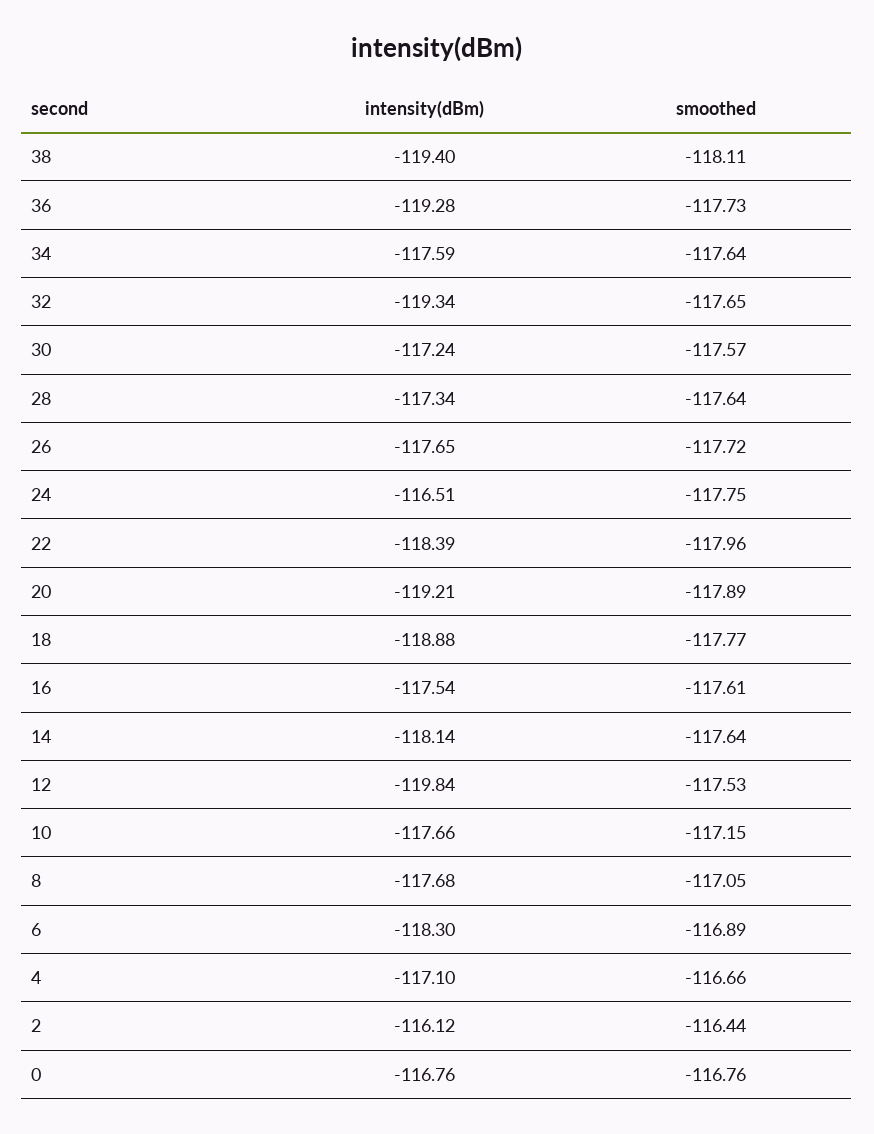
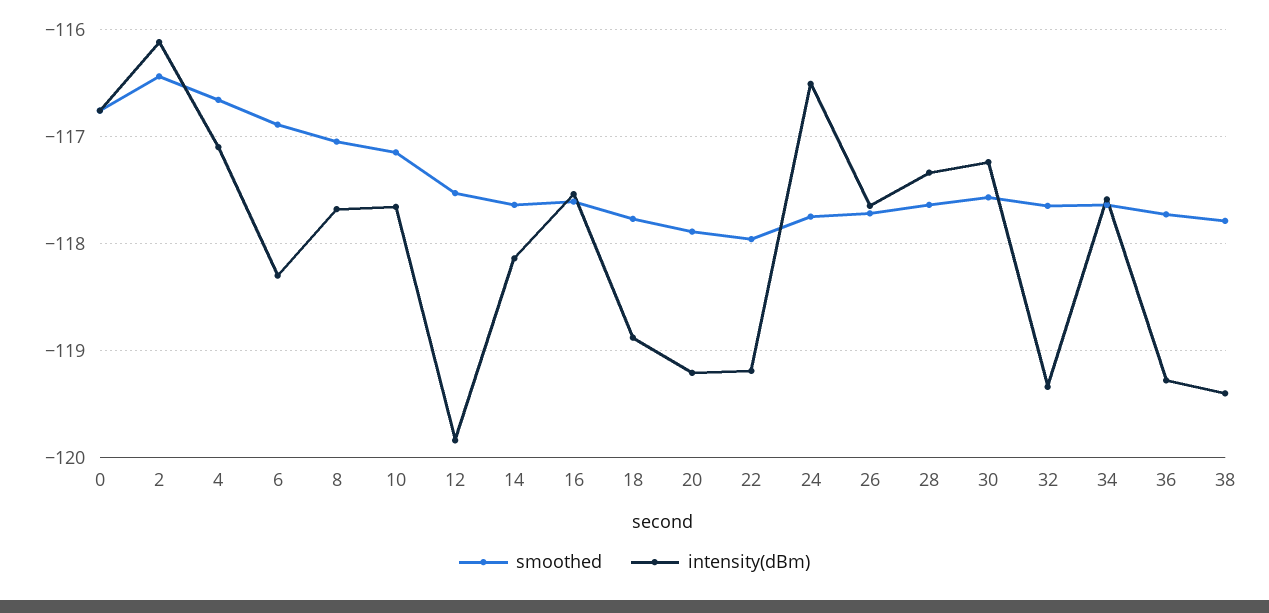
  {
    "intensity(dBm)": {
      "38": -119.4,
      "36": -119.28,
      "34": -117.59,
      "32": -119.34,
      "30": -117.24,
      "28": -117.34,
      "26": -117.65,
      "24": -116.51,
-     "22": -118.39,
+     "22": -119.2,
      "20": -119.21,
      "18": -118.88,
      "16": -117.54,
      "14": -118.14,
      "12": -119.84,
      "10": -117.66,
      "8": -117.68,
      "6": -118.3,
      "4": -117.1,
      "2": -116.12,
      "0": -116.76
    },
    "smoothed": {
-     "38": -118.11,
+     "38": -117.8,
      "36": -117.73,
      "34": -117.64,
      "32": -117.65,
      "30": -117.57,
      "28": -117.64,
      "26": -117.72,
      "24": -117.75,
      "22": -117.96,
      "20": -117.89,
      "18": -117.77,
      "16": -117.61,
      "14": -117.64,
      "12": -117.53,
      "10": -117.15,
      "8": -117.05,
      "6": -116.89,
      "4": -116.66,
      "2": -116.44,
      "0": -116.76
    }
  }

